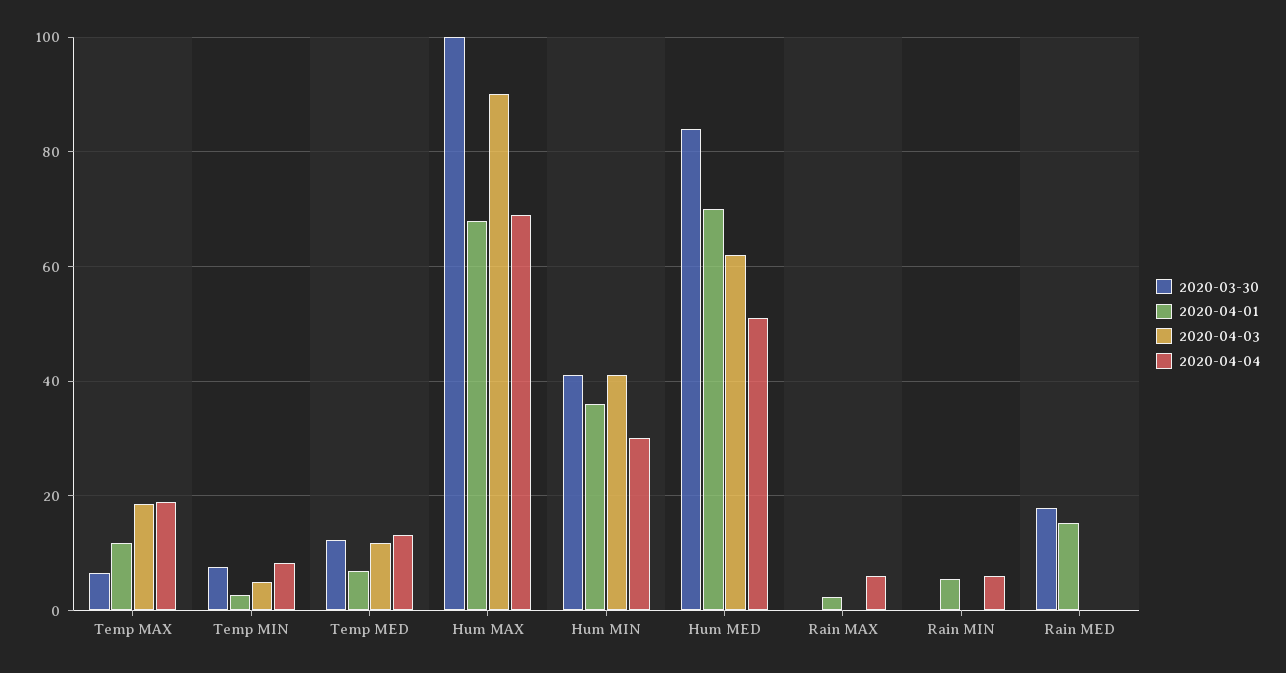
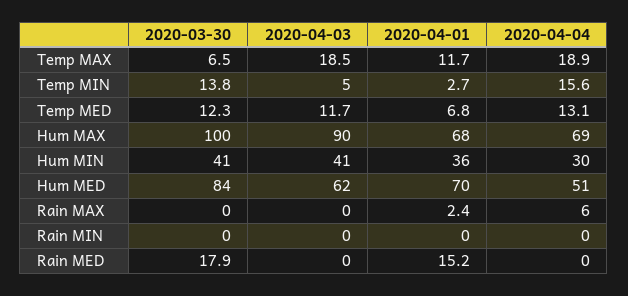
  {
    "2020-03-30": {
      "Temp MAX": 6.5,
-     "Temp MIN": 8,
+     "Temp MIN": 13.8,
      "Temp MED": 12.3,
      "Hum MAX": 100,
      "Hum MIN": 41,
      "Hum MED": 84,
      "Rain MAX": 0,
      "Rain MIN": 0,
      "Rain MED": 17.9
    },
    "2020-04-01": {
      "Temp MAX": 11.7,
      "Temp MIN": 2.7,
      "Temp MED": 6.8,
      "Hum MAX": 68,
      "Hum MIN": 36,
      "Hum MED": 70,
      "Rain MAX": 2.4,
-     "Rain MIN": 6,
+     "Rain MIN": 0,
      "Rain MED": 15.2
    },
    "2020-04-03": {
      "Temp MAX": 18.5,
      "Temp MIN": 5,
      "Temp MED": 11.7,
      "Hum MAX": 90,
      "Hum MIN": 41,
      "Hum MED": 62,
      "Rain MAX": 0,
      "Rain MIN": 0,
      "Rain MED": 0
    },
    "2020-04-04": {
      "Temp MAX": 18.9,
-     "Temp MIN": 8,
+     "Temp MIN": 15.6,
      "Temp MED": 13.1,
      "Hum MAX": 69,
      "Hum MIN": 30,
      "Hum MED": 51,
      "Rain MAX": 6,
-     "Rain MIN": 6,
+     "Rain MIN": 0,
      "Rain MED": 0
    }
  }

